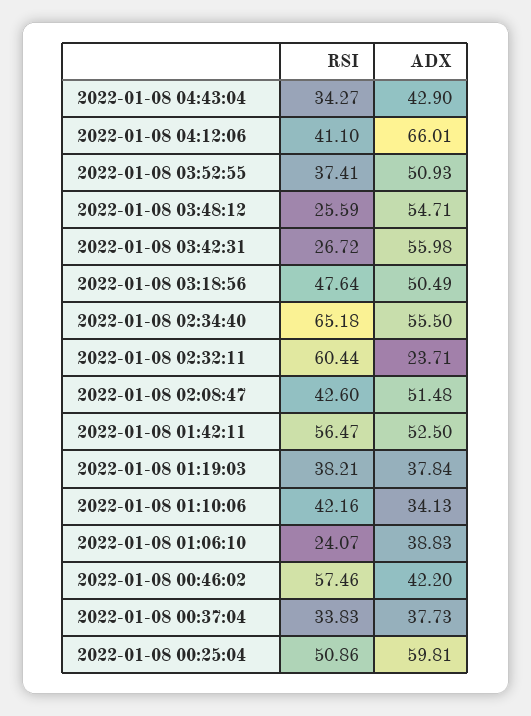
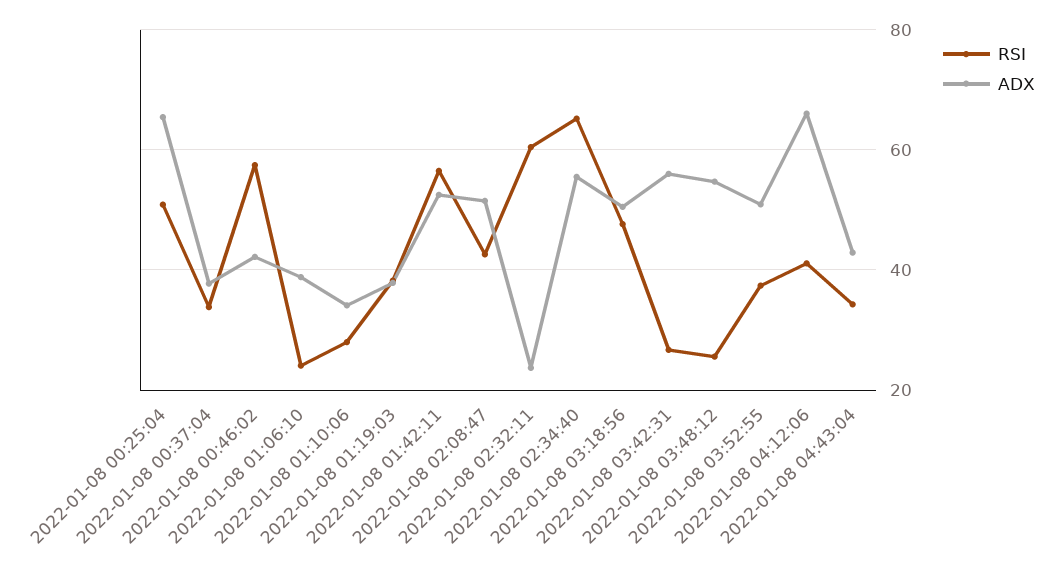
  {
    "RSI": {
      "2022-01-08 04:43:04": 34.27,
      "2022-01-08 04:12:06": 41.1,
      "2022-01-08 03:52:55": 37.41,
      "2022-01-08 03:48:12": 25.59,
      "2022-01-08 03:42:31": 26.72,
      "2022-01-08 03:18:56": 47.64,
      "2022-01-08 02:34:40": 65.18,
      "2022-01-08 02:32:11": 60.44,
      "2022-01-08 02:08:47": 42.6,
      "2022-01-08 01:42:11": 56.47,
      "2022-01-08 01:19:03": 38.21,
-     "2022-01-08 01:10:06": 42.16,
+     "2022-01-08 01:10:06": 28,
      "2022-01-08 01:06:10": 24.07,
      "2022-01-08 00:46:02": 57.46,
      "2022-01-08 00:37:04": 33.83,
      "2022-01-08 00:25:04": 50.86
    },
    "ADX": {
      "2022-01-08 04:43:04": 42.9,
      "2022-01-08 04:12:06": 66.01,
      "2022-01-08 03:52:55": 50.93,
      "2022-01-08 03:48:12": 54.71,
      "2022-01-08 03:42:31": 55.98,
      "2022-01-08 03:18:56": 50.49,
      "2022-01-08 02:34:40": 55.5,
      "2022-01-08 02:32:11": 23.71,
      "2022-01-08 02:08:47": 51.48,
      "2022-01-08 01:42:11": 52.5,
      "2022-01-08 01:19:03": 37.84,
      "2022-01-08 01:10:06": 34.13,
      "2022-01-08 01:06:10": 38.83,
      "2022-01-08 00:46:02": 42.2,
      "2022-01-08 00:37:04": 37.73,
-     "2022-01-08 00:25:04": 59.81
+     "2022-01-08 00:25:04": 66
    }
  }

